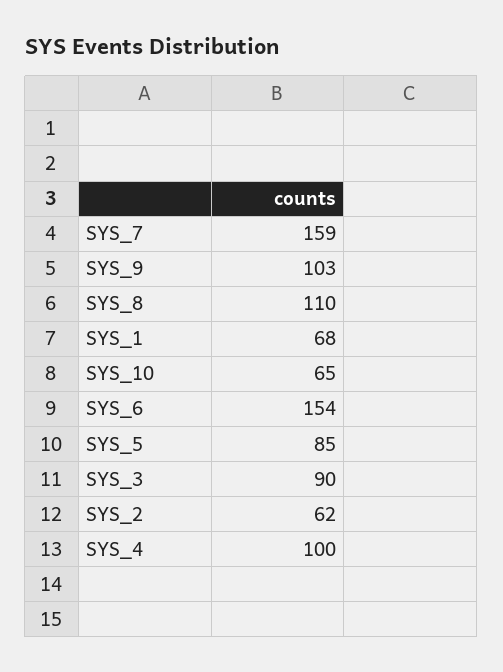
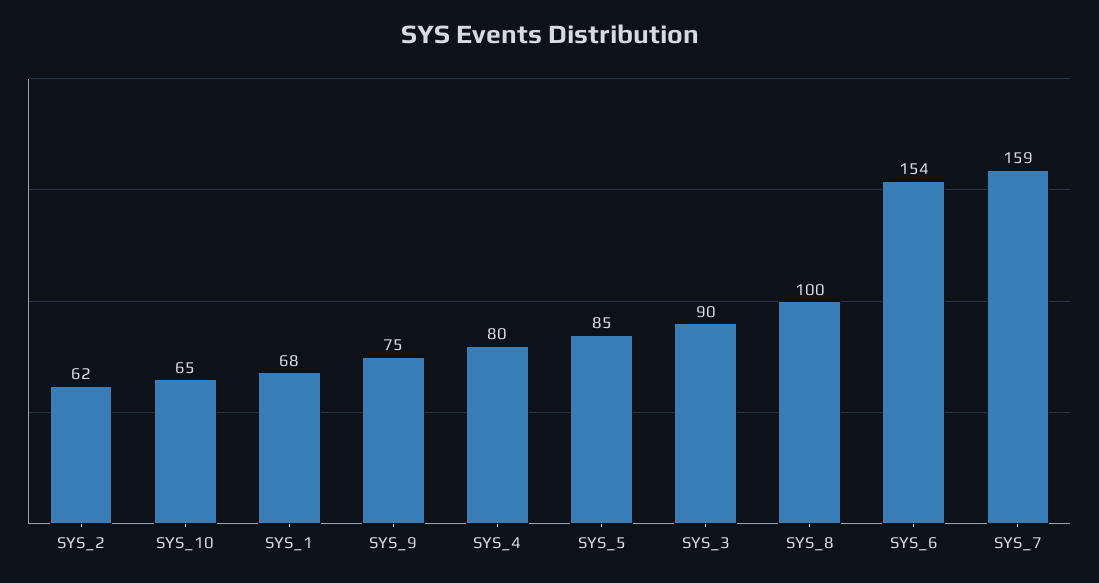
  {
    "SYS_7": 159,
-   "SYS_9": 103,
+   "SYS_9": 75,
-   "SYS_8": 110,
+   "SYS_8": 100,
    "SYS_1": 68,
    "SYS_10": 65,
    "SYS_6": 154,
    "SYS_5": 85,
    "SYS_3": 90,
    "SYS_2": 62,
-   "SYS_4": 100
+   "SYS_4": 80
  }

